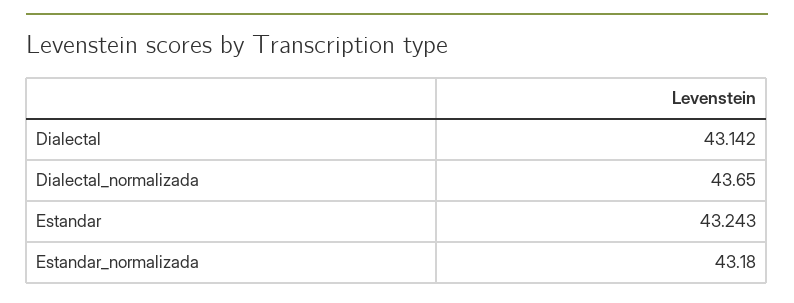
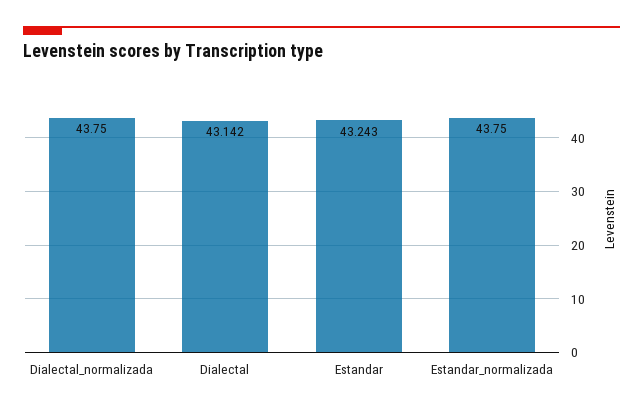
  {
    "Dialectal": 43.142,
-   "Dialectal_normalizada": 43.65,
+   "Dialectal_normalizada": 43.75,
    "Estandar": 43.243,
-   "Estandar_normalizada": 43.18
+   "Estandar_normalizada": 43.75
  }

